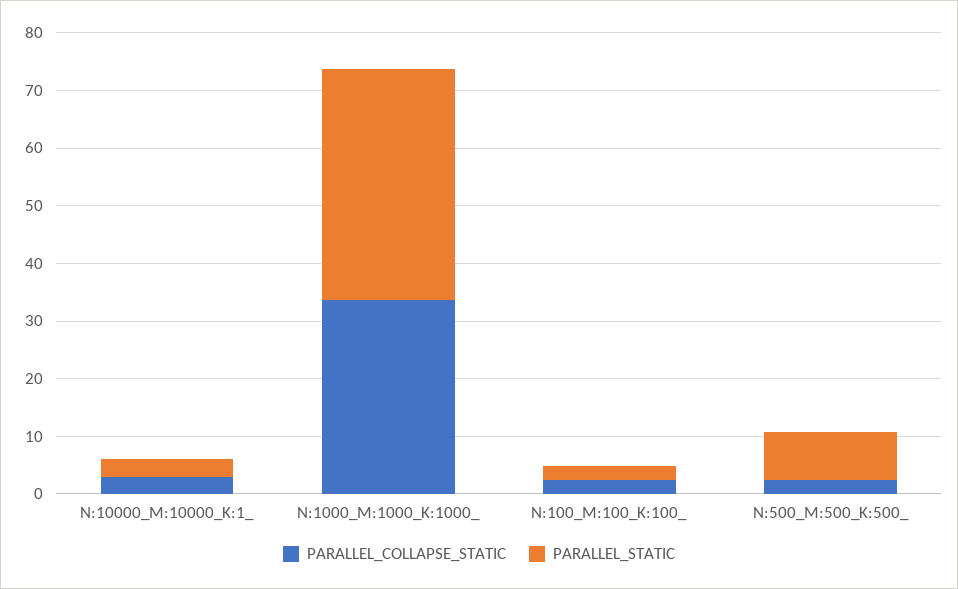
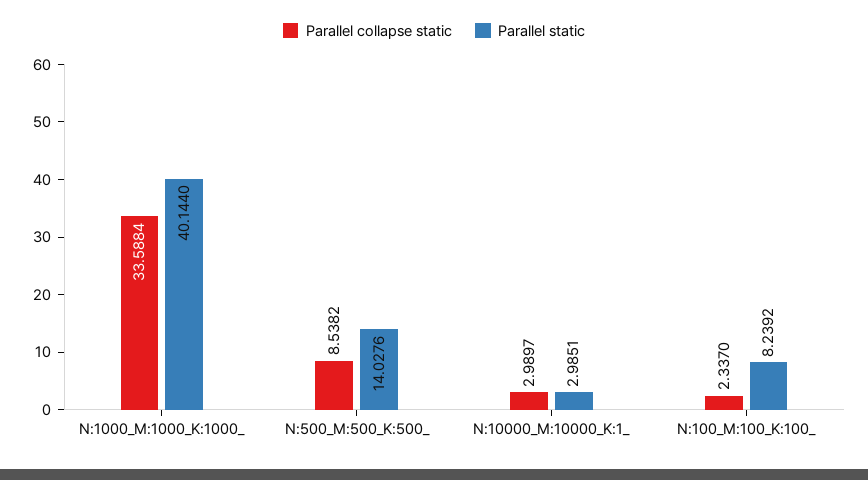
  {
    "PARALLEL_COLLAPSE_STATIC": {
      "N:10000_M:10000_K:1_": 2.9897,
      "N:1000_M:1000_K:1000_": 33.5884,
      "N:100_M:100_K:100_": 2.337,
-     "N:500_M:500_K:500_": 2
+     "N:500_M:500_K:500_": 8.5382
    },
    "PARALLEL_STATIC": {
      "N:10000_M:10000_K:1_": 2.9851,
      "N:1000_M:1000_K:1000_": 40.144,
-     "N:100_M:100_K:100_": 2,
+     "N:100_M:100_K:100_": 8.2392,
-     "N:500_M:500_K:500_": 8
+     "N:500_M:500_K:500_": 14.0276
    }
  }

